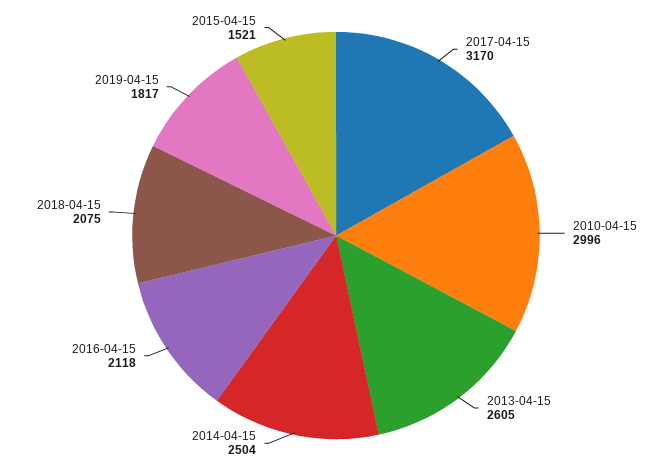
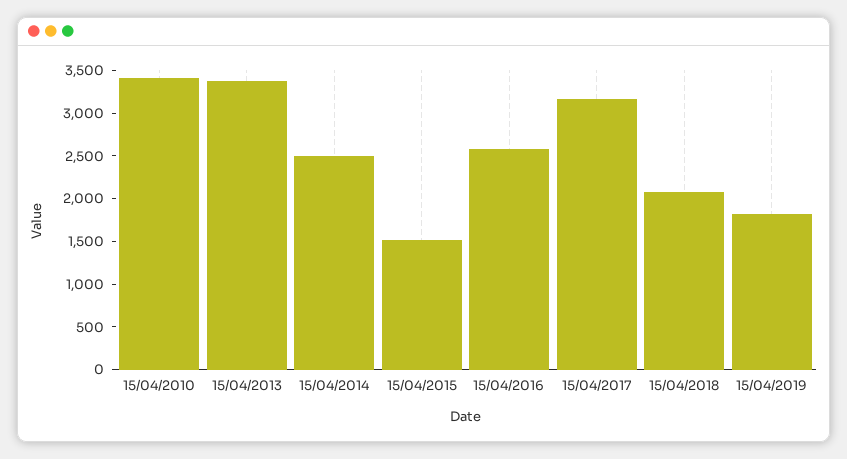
  {
    "2017-04-15": 3170,
-   "2010-04-15": 2996,
+   "2010-04-15": 3400,
-   "2013-04-15": 2605,
+   "2013-04-15": 3400,
    "2014-04-15": 2504,
-   "2016-04-15": 2118,
+   "2016-04-15": 2600,
    "2018-04-15": 2075,
    "2019-04-15": 1817,
    "2015-04-15": 1521
  }

